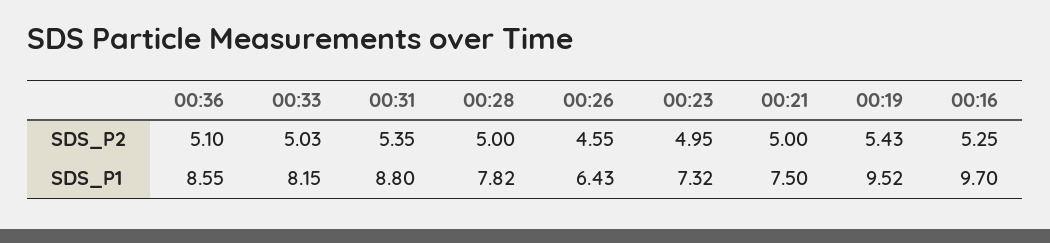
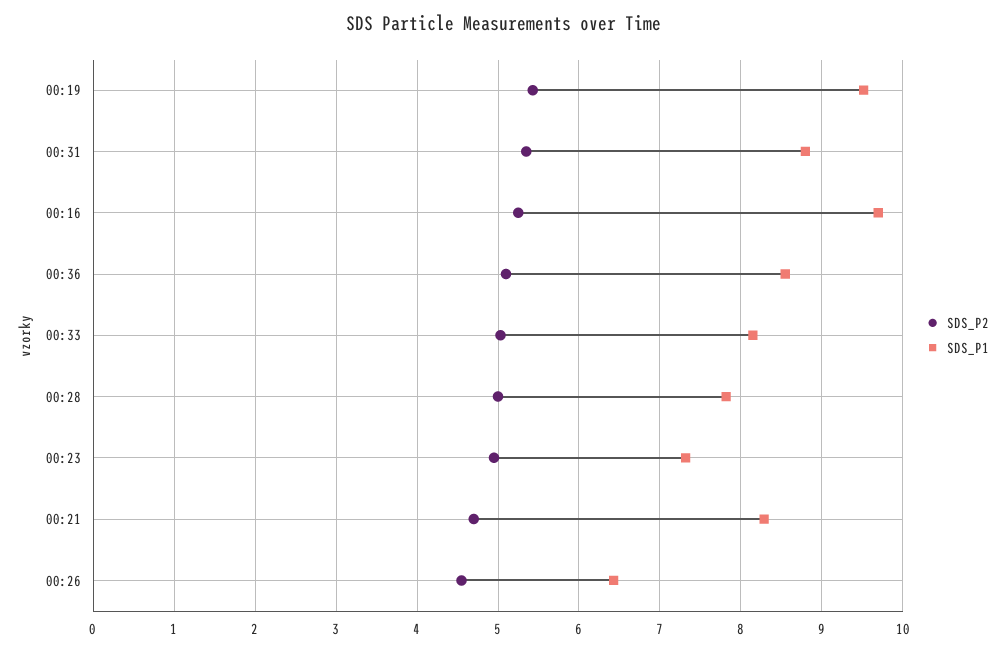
  {
    "SDS_P2": {
      "00:36": 5.1,
      "00:33": 5.03,
      "00:31": 5.35,
      "00:28": 5,
      "00:26": 4.55,
      "00:23": 4.95,
-     "00:21": 5,
+     "00:21": 4.7,
      "00:19": 5.43,
      "00:16": 5.25
    },
    "SDS_P1": {
      "00:36": 8.55,
      "00:33": 8.15,
      "00:31": 8.8,
      "00:28": 7.82,
      "00:26": 6.43,
      "00:23": 7.32,
-     "00:21": 7.5,
+     "00:21": 8.3,
      "00:19": 9.52,
      "00:16": 9.7
    }
  }

